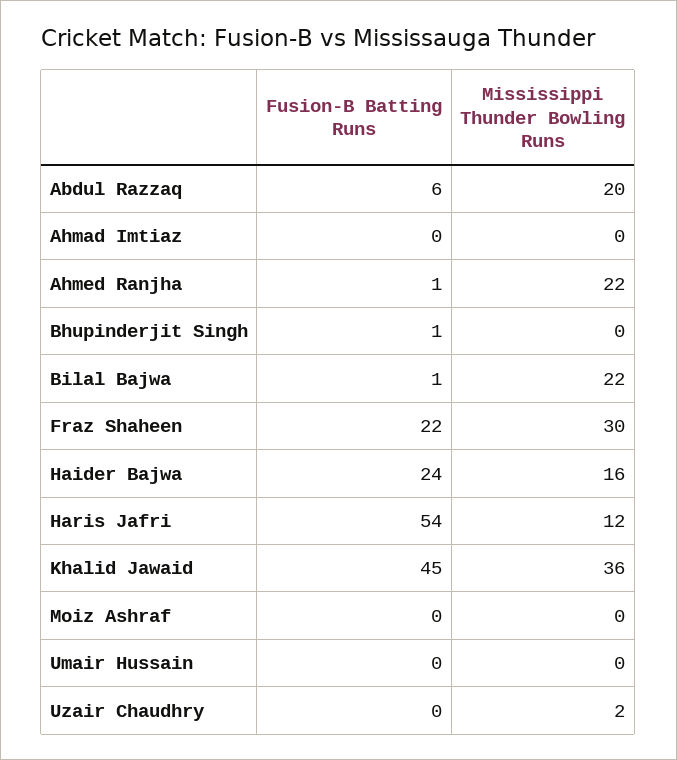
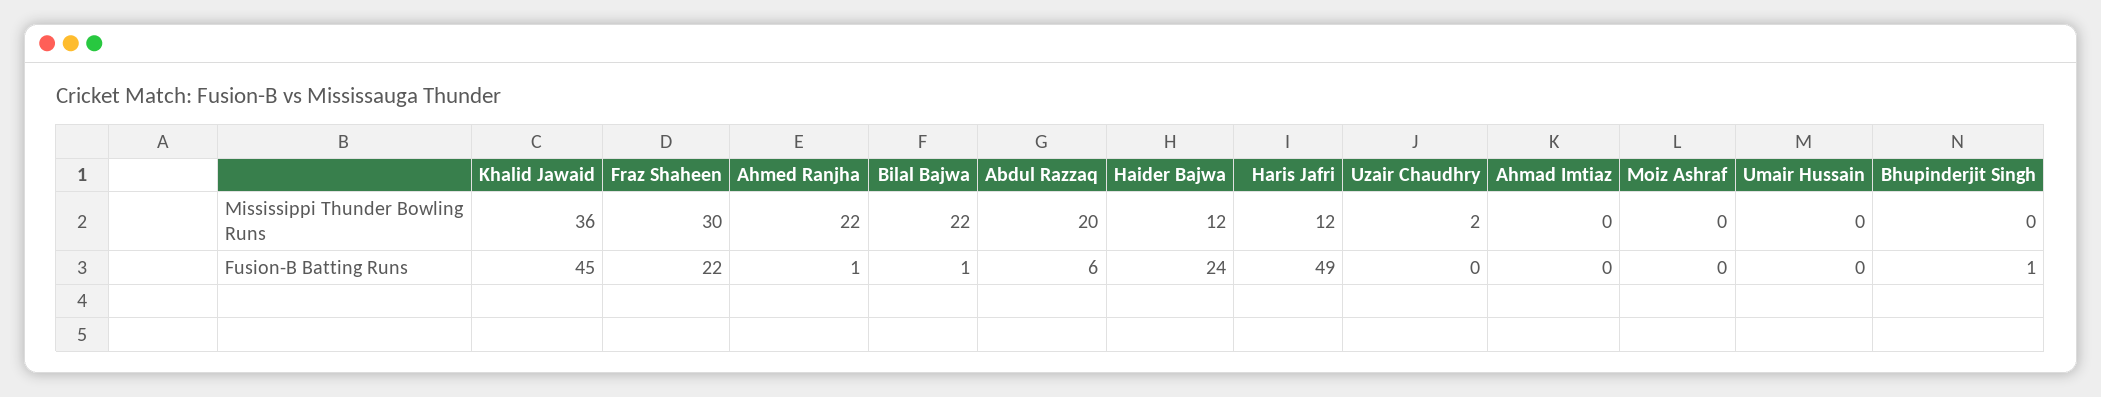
  {
    "Fusion-B Batting Runs": {
      "Abdul Razzaq": 6,
      "Ahmad Imtiaz": 0,
      "Ahmed Ranjha": 1,
      "Bhupinderjit Singh": 1,
      "Bilal Bajwa": 1,
      "Fraz Shaheen": 22,
      "Haider Bajwa": 24,
-     "Haris Jafri": 54,
+     "Haris Jafri": 49,
      "Khalid Jawaid": 45,
      "Moiz Ashraf": 0,
      "Umair Hussain": 0,
      "Uzair Chaudhry": 0
    },
    "Mississippi Thunder Bowling Runs": {
      "Abdul Razzaq": 20,
      "Ahmad Imtiaz": 0,
      "Ahmed Ranjha": 22,
      "Bhupinderjit Singh": 0,
      "Bilal Bajwa": 22,
      "Fraz Shaheen": 30,
-     "Haider Bajwa": 16,
+     "Haider Bajwa": 12,
      "Haris Jafri": 12,
      "Khalid Jawaid": 36,
      "Moiz Ashraf": 0,
      "Umair Hussain": 0,
      "Uzair Chaudhry": 2
    }
  }

